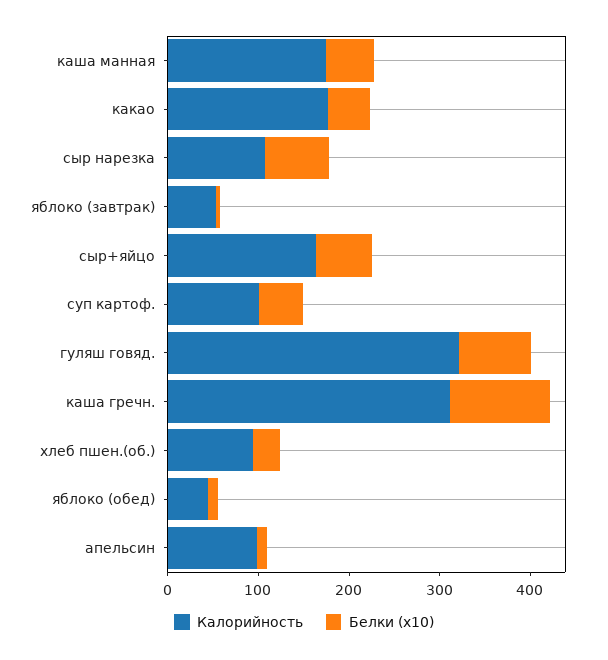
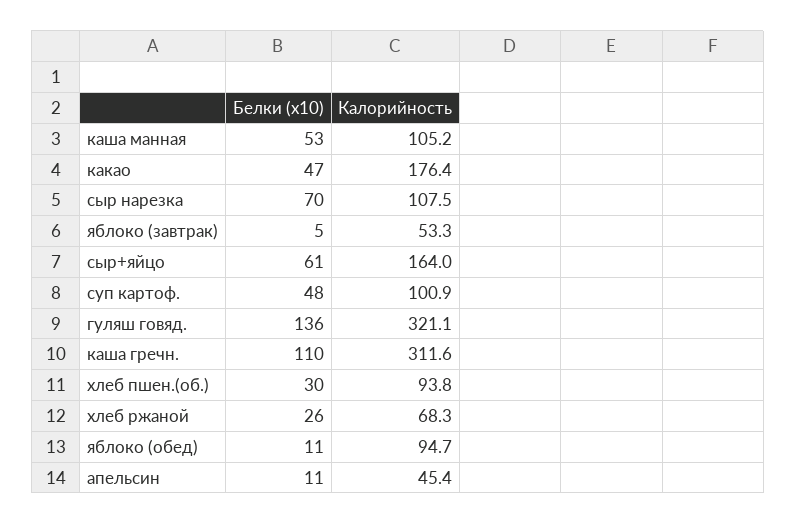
  {
    "Калорийность": {
-     "каша манная": 180,
+     "каша манная": 105.2,
      "какао": 176.4,
      "сыр нарезка": 107.5,
      "яблоко (завтрак)": 53.3,
      "сыр+яйцо": 164,
      "суп картоф.": 100.9,
      "гуляш говяд.": 321.1,
      "каша гречн.": 311.6,
      "хлеб пшен.(об.)": 93.8,
-     "яблоко (обед)": 40,
+     "яблоко (обед)": 94.7,
-     "апельсин": 100
+     "апельсин": 45.4,
+     "хлеб ржаной": 68.3
    },
    "Белки (x10)": {
      "каша манная": 53,
      "какао": 47,
      "сыр нарезка": 70,
      "яблоко (завтрак)": 5,
      "сыр+яйцо": 61,
      "суп картоф.": 48,
-     "гуляш говяд.": 80,
+     "гуляш говяд.": 136,
      "каша гречн.": 110,
      "хлеб пшен.(об.)": 30,
      "яблоко (обед)": 11,
-     "апельсин": 11
+     "апельсин": 11,
+     "хлеб ржаной": 26
    }
  }

